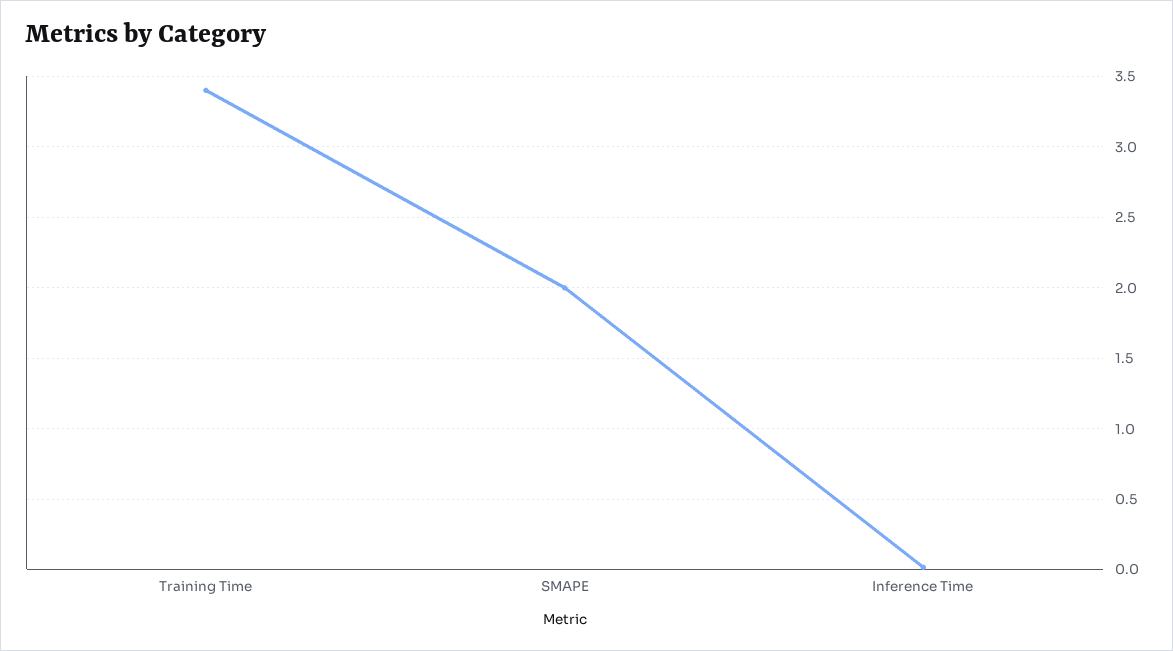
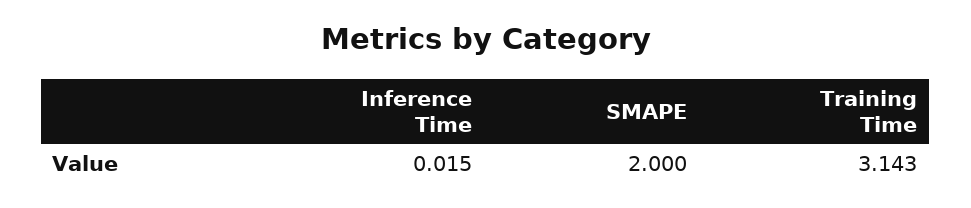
  {
-   "Training Time": 3.4,
+   "Training Time": 3.143,
    "SMAPE": 2,
    "Inference Time": 0.015
  }

